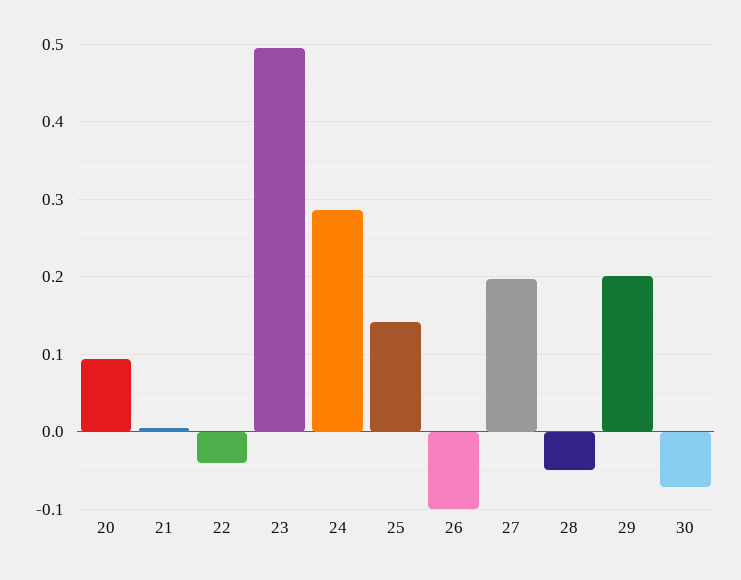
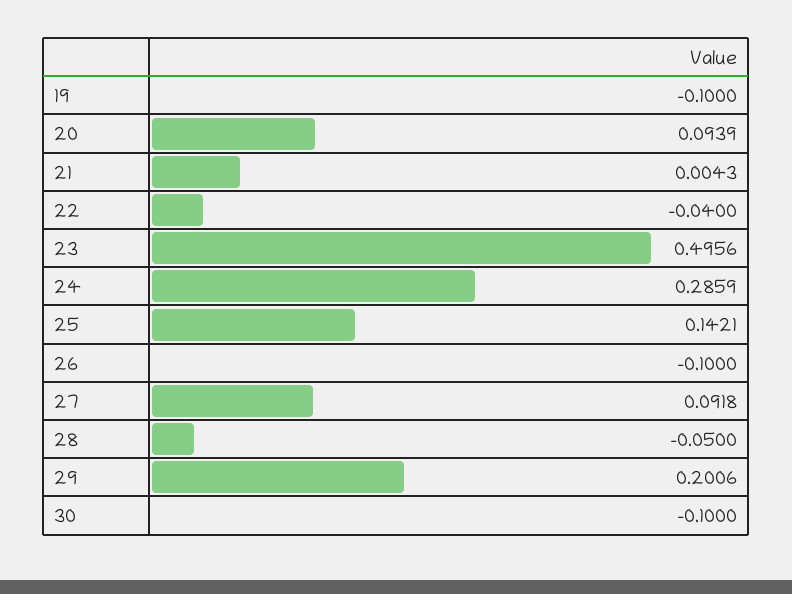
  {
    "20": 0.0939,
    "21": 0.0043,
    "22": -0.04,
    "23": 0.4956,
    "24": 0.2859,
    "25": 0.1421,
    "26": -0.1,
-   "27": 0.2,
+   "27": 0.0918,
    "28": -0.05,
    "29": 0.2006,
-   "30": -0.07
+   "30": -0.1,
+   "19": -0.1
  }

